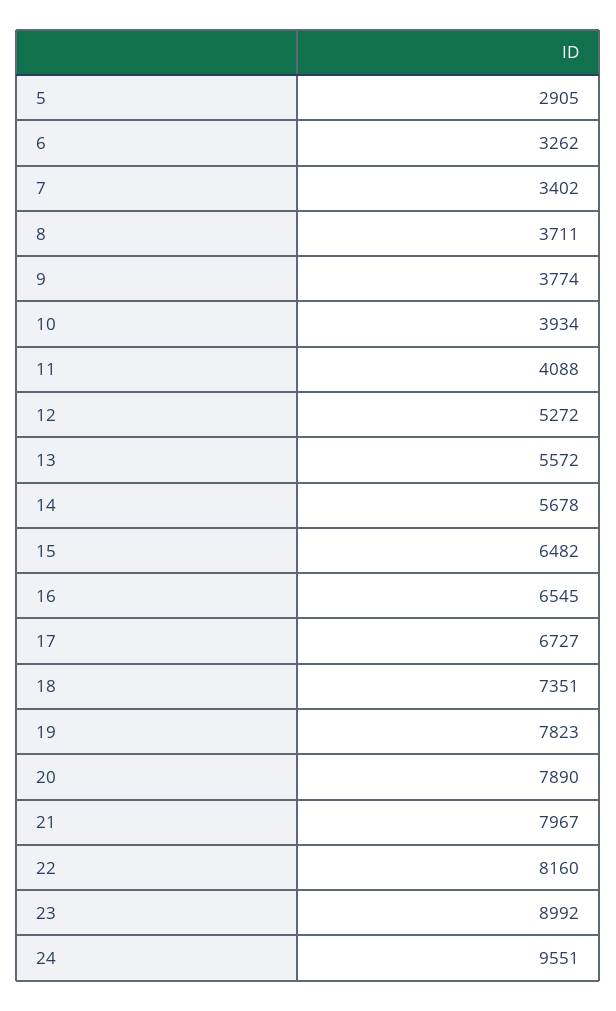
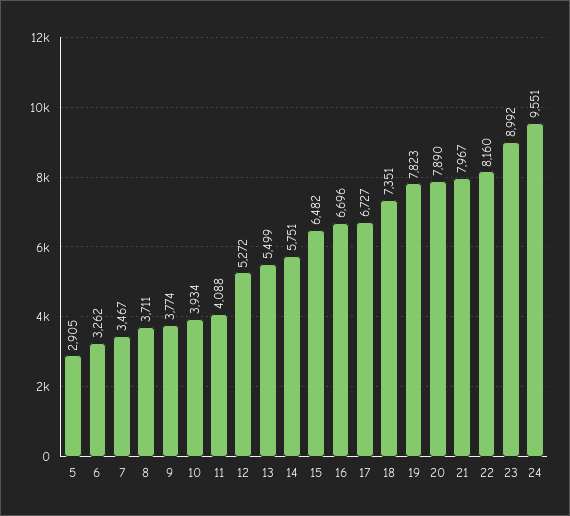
  {
    "5": 2905,
    "6": 3262,
-   "7": 3402,
+   "7": 3467,
    "8": 3711,
    "9": 3774,
    "10": 3934,
    "11": 4088,
    "12": 5272,
-   "13": 5572,
+   "13": 5499,
-   "14": 5678,
+   "14": 5751,
    "15": 6482,
-   "16": 6545,
+   "16": 6696,
    "17": 6727,
    "18": 7351,
    "19": 7823,
    "20": 7890,
    "21": 7967,
    "22": 8160,
    "23": 8992,
    "24": 9551
  }

